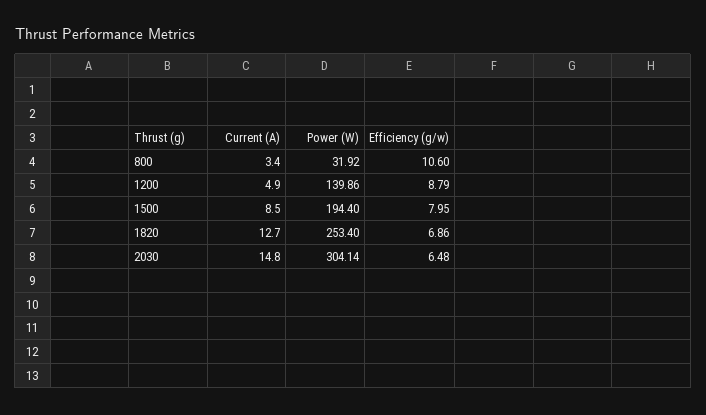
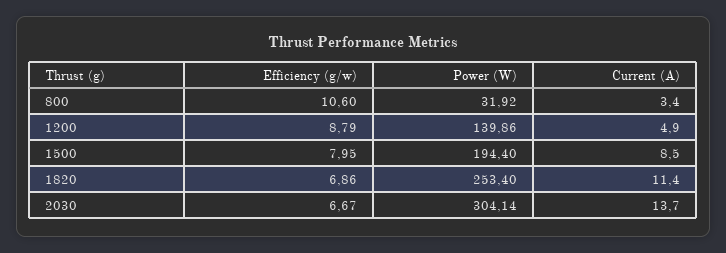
  {
    "Current (A)": {
      "800": 3.4,
      "1200": 4.9,
      "1500": 8.5,
-     "1820": 12.7,
+     "1820": 11.4,
-     "2030": 14.8
+     "2030": 13.7
    },
    "Power (W)": {
      "800": 31.92,
      "1200": 139.86,
      "1500": 194.4,
      "1820": 253.4,
      "2030": 304.14
    },
    "Efficiency (g/w)": {
      "800": 10.6,
      "1200": 8.79,
      "1500": 7.95,
      "1820": 6.86,
-     "2030": 6.48
+     "2030": 6.67
    }
  }

